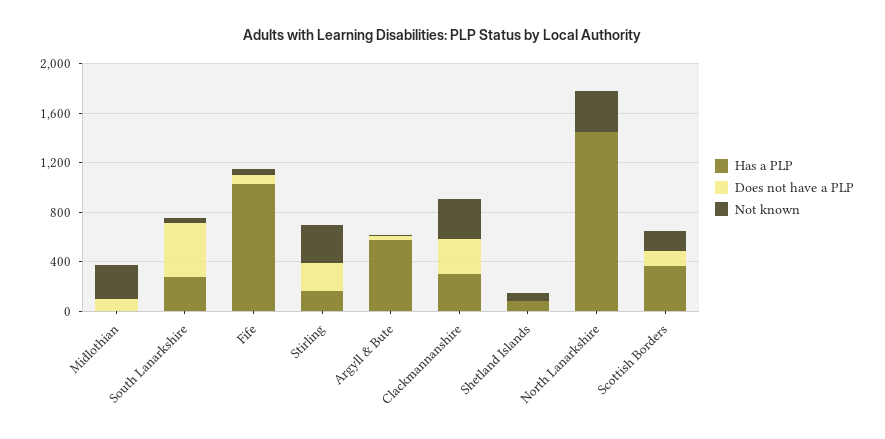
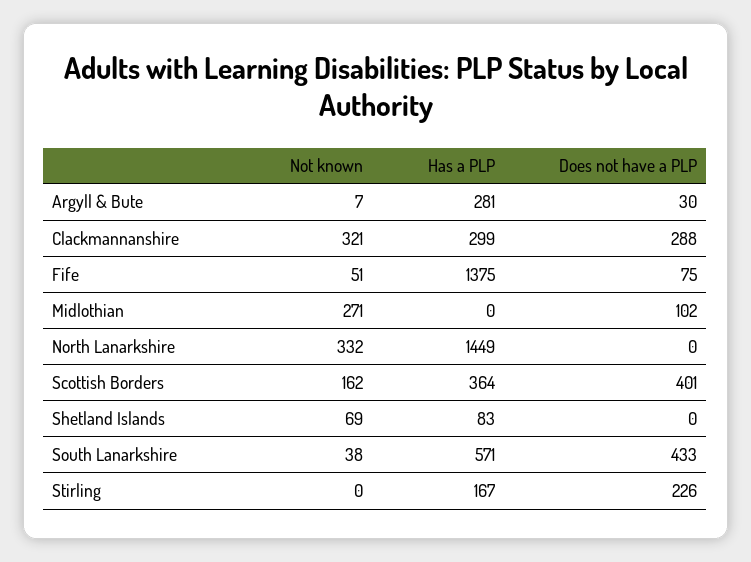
  {
    "Has a PLP": {
      "Midlothian": 0,
-     "South Lanarkshire": 300,
+     "South Lanarkshire": 571,
-     "Fife": 1000,
+     "Fife": 1375,
      "Stirling": 167,
-     "Argyll & Bute": 600,
+     "Argyll & Bute": 281,
      "Clackmannanshire": 299,
      "Shetland Islands": 83,
      "North Lanarkshire": 1449,
      "Scottish Borders": 364
    },
    "Does not have a PLP": {
      "Midlothian": 102,
      "South Lanarkshire": 433,
      "Fife": 75,
      "Stirling": 226,
      "Argyll & Bute": 30,
      "Clackmannanshire": 288,
      "Shetland Islands": 0,
      "North Lanarkshire": 0,
-     "Scottish Borders": 100
+     "Scottish Borders": 401
    },
    "Not known": {
      "Midlothian": 271,
      "South Lanarkshire": 38,
      "Fife": 51,
-     "Stirling": 300,
+     "Stirling": 0,
      "Argyll & Bute": 7,
      "Clackmannanshire": 321,
      "Shetland Islands": 69,
      "North Lanarkshire": 332,
      "Scottish Borders": 162
    }
  }

